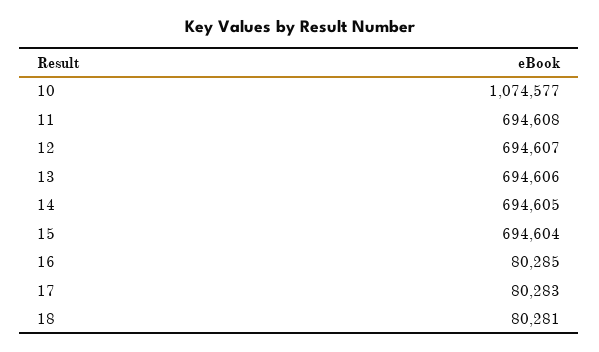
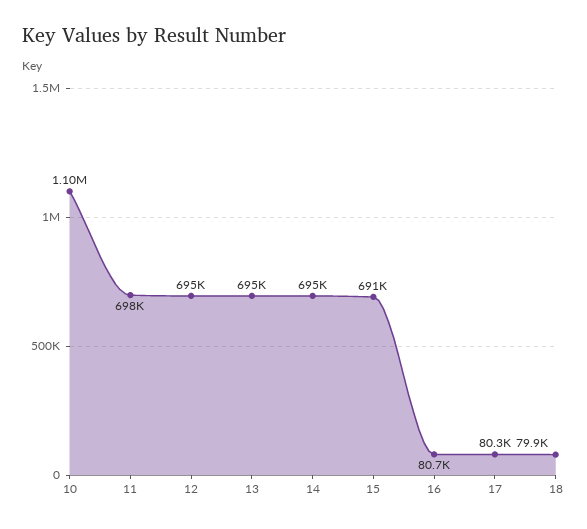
  {
-   "10": 1074577,
+   "10": 1100000,
-   "11": 694608,
+   "11": 698000,
    "12": 694607,
    "13": 694606,
    "14": 694605,
-   "15": 694604,
+   "15": 691000,
-   "16": 80285,
+   "16": 80700,
    "17": 80283,
-   "18": 80281
+   "18": 79900
  }

